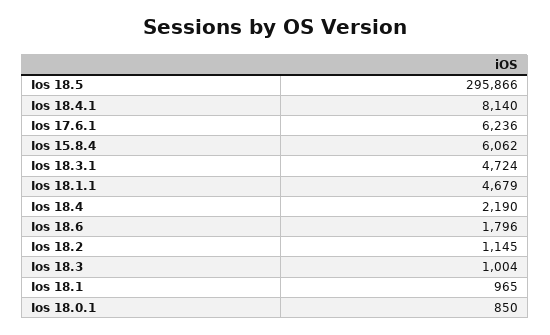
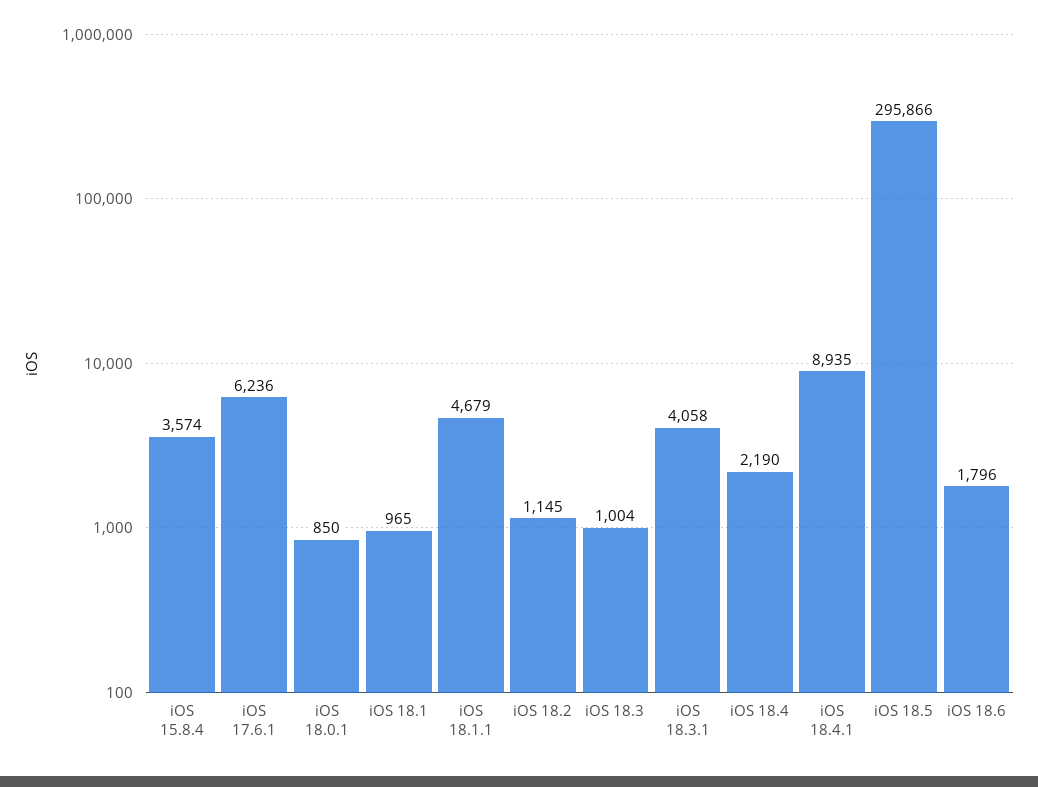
  {
    "Ios 18.5": 295866,
-   "Ios 18.4.1": 8140,
+   "Ios 18.4.1": 8935,
    "Ios 17.6.1": 6236,
-   "Ios 15.8.4": 6062,
+   "Ios 15.8.4": 3574,
-   "Ios 18.3.1": 4724,
+   "Ios 18.3.1": 4058,
    "Ios 18.1.1": 4679,
    "Ios 18.4": 2190,
    "Ios 18.6": 1796,
    "Ios 18.2": 1145,
    "Ios 18.3": 1004,
    "Ios 18.1": 965,
    "Ios 18.0.1": 850
  }

